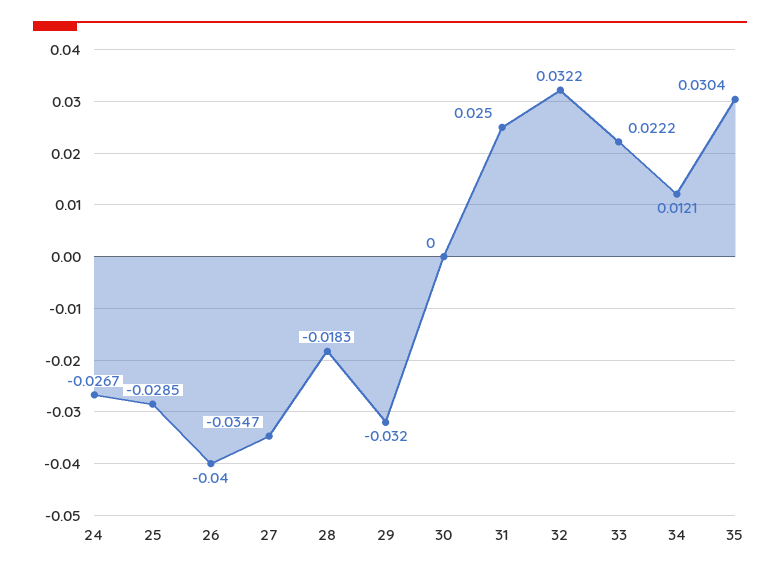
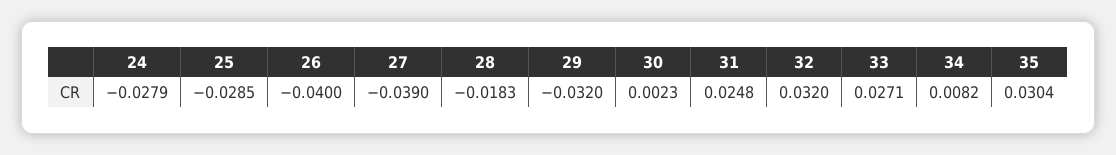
  {
-   "24": -0.0267,
+   "24": -0.0279,
    "25": -0.0285,
    "26": -0.04,
-   "27": -0.0347,
+   "27": -0.039,
    "28": -0.0183,
    "29": -0.032,
-   "30": 0,
+   "30": 0.0023,
-   "31": 0.025,
+   "31": 0.0248,
-   "32": 0.0322,
+   "32": 0.032,
-   "33": 0.0222,
+   "33": 0.0271,
-   "34": 0.0121,
+   "34": 0.0082,
    "35": 0.0304
  }

